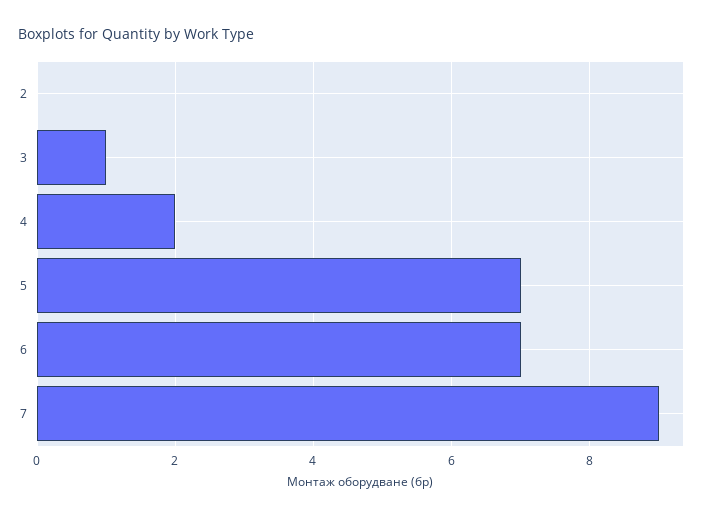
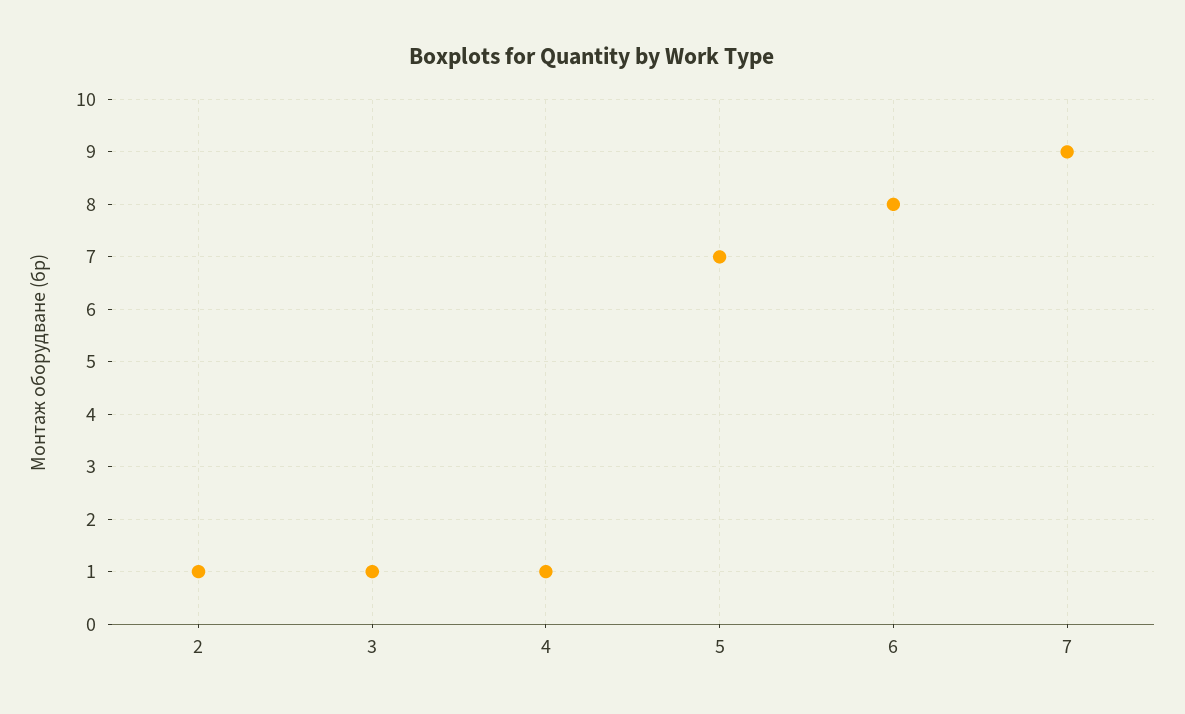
  {
-   "2": 0,
+   "2": 1,
    "3": 1,
-   "4": 2,
+   "4": 1,
    "5": 7,
-   "6": 7,
+   "6": 8,
    "7": 9
  }

